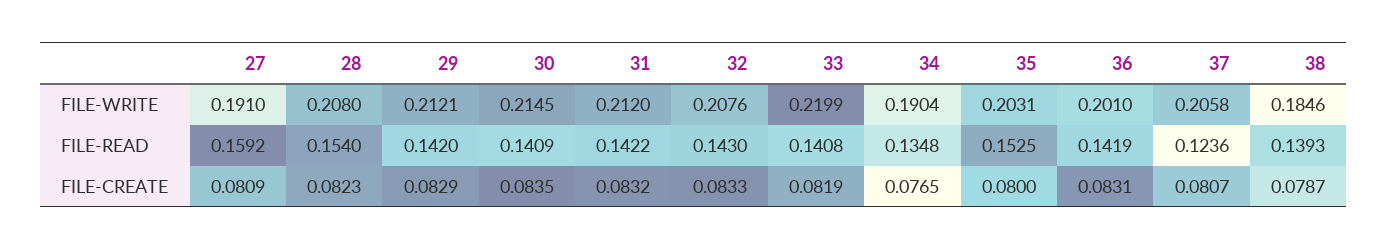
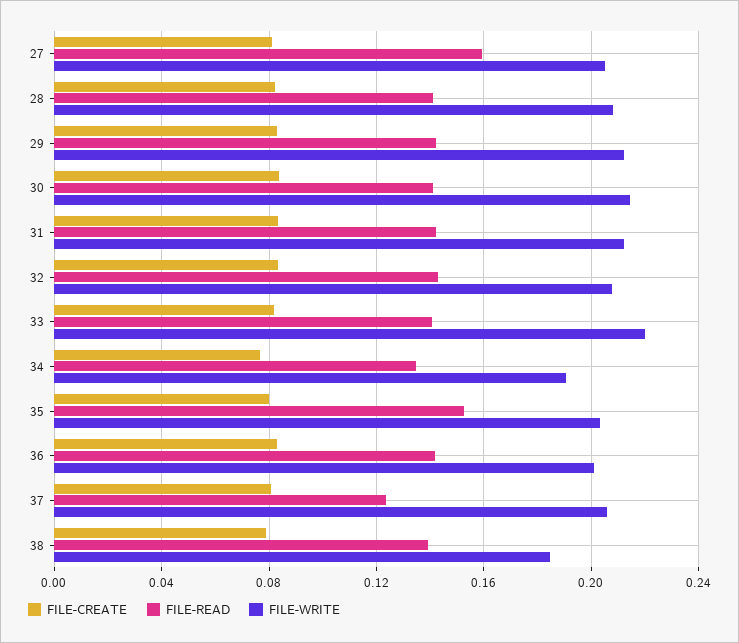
  {
    "FILE-WRITE": {
-     "27": 0.191,
+     "27": 0.205,
      "28": 0.208,
      "29": 0.2121,
      "30": 0.2145,
      "31": 0.212,
      "32": 0.2076,
      "33": 0.2199,
      "34": 0.1904,
      "35": 0.2031,
      "36": 0.201,
      "37": 0.2058,
      "38": 0.1846
    },
    "FILE-READ": {
      "27": 0.1592,
-     "28": 0.154,
+     "28": 0.14,
      "29": 0.142,
      "30": 0.1409,
      "31": 0.1422,
      "32": 0.143,
      "33": 0.1408,
      "34": 0.1348,
      "35": 0.1525,
      "36": 0.1419,
      "37": 0.1236,
      "38": 0.1393
    },
    "FILE-CREATE": {
      "27": 0.0809,
      "28": 0.0823,
      "29": 0.0829,
      "30": 0.0835,
      "31": 0.0832,
      "32": 0.0833,
      "33": 0.0819,
      "34": 0.0765,
      "35": 0.08,
      "36": 0.0831,
      "37": 0.0807,
      "38": 0.0787
    }
  }

